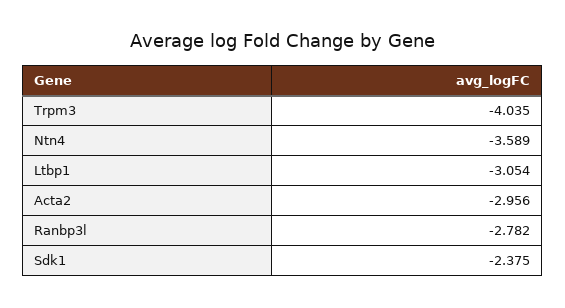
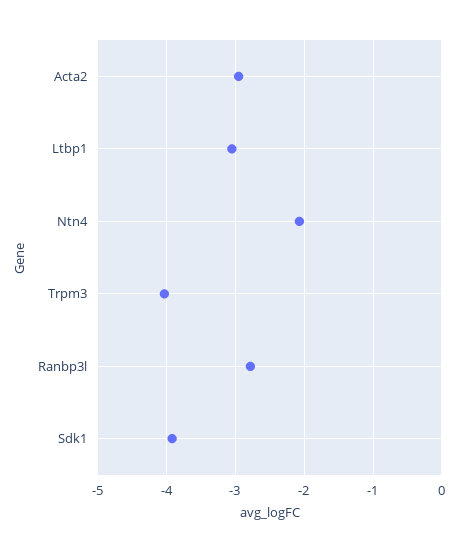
  {
    "Trpm3": -4.035,
-   "Ntn4": -3.589,
+   "Ntn4": -2.1,
    "Ltbp1": -3.054,
    "Acta2": -2.956,
    "Ranbp3l": -2.782,
-   "Sdk1": -2.375
+   "Sdk1": -3.9
  }

